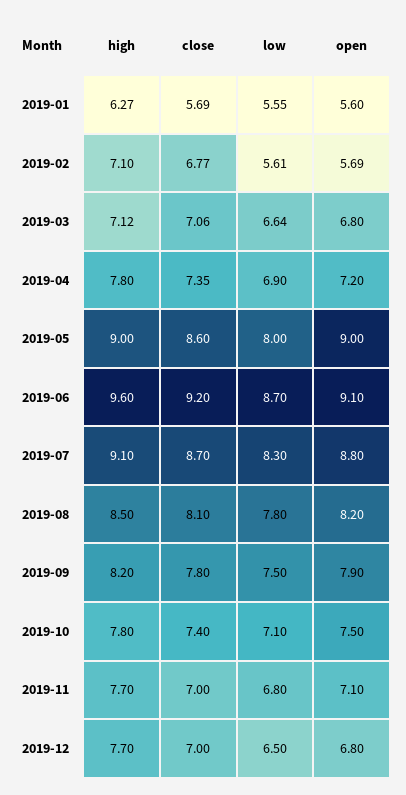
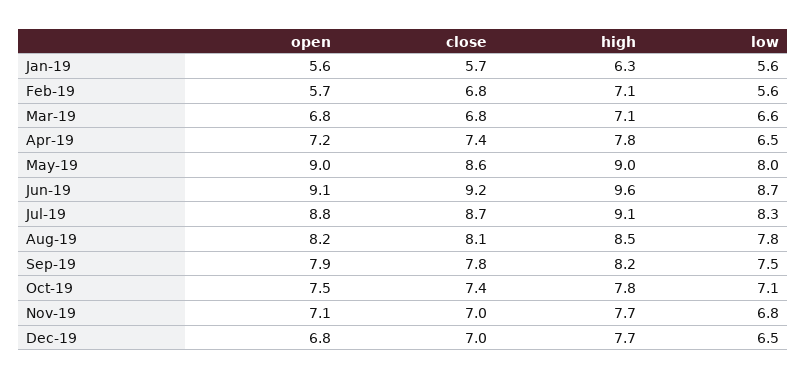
  {
    "high": {
      "2019-01": 6.27,
      "2019-02": 7.1,
      "2019-03": 7.12,
      "2019-04": 7.8,
      "2019-05": 9,
      "2019-06": 9.6,
      "2019-07": 9.1,
      "2019-08": 8.5,
      "2019-09": 8.2,
      "2019-10": 7.8,
      "2019-11": 7.7,
      "2019-12": 7.7
    },
    "close": {
      "2019-01": 5.69,
      "2019-02": 6.77,
-     "2019-03": 7.06,
+     "2019-03": 6.8,
      "2019-04": 7.35,
      "2019-05": 8.6,
      "2019-06": 9.2,
      "2019-07": 8.7,
      "2019-08": 8.1,
      "2019-09": 7.8,
      "2019-10": 7.4,
      "2019-11": 7,
      "2019-12": 7
    },
    "low": {
      "2019-01": 5.55,
      "2019-02": 5.61,
      "2019-03": 6.64,
-     "2019-04": 6.9,
+     "2019-04": 6.5,
      "2019-05": 8,
      "2019-06": 8.7,
      "2019-07": 8.3,
      "2019-08": 7.8,
      "2019-09": 7.5,
      "2019-10": 7.1,
      "2019-11": 6.8,
      "2019-12": 6.5
    },
    "open": {
      "2019-01": 5.6,
      "2019-02": 5.69,
      "2019-03": 6.8,
      "2019-04": 7.2,
      "2019-05": 9,
      "2019-06": 9.1,
      "2019-07": 8.8,
      "2019-08": 8.2,
      "2019-09": 7.9,
      "2019-10": 7.5,
      "2019-11": 7.1,
      "2019-12": 6.8
    }
  }

